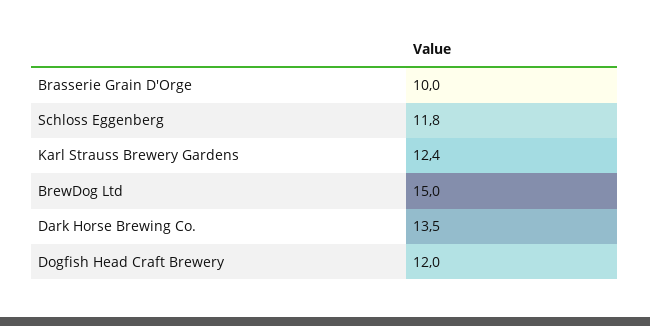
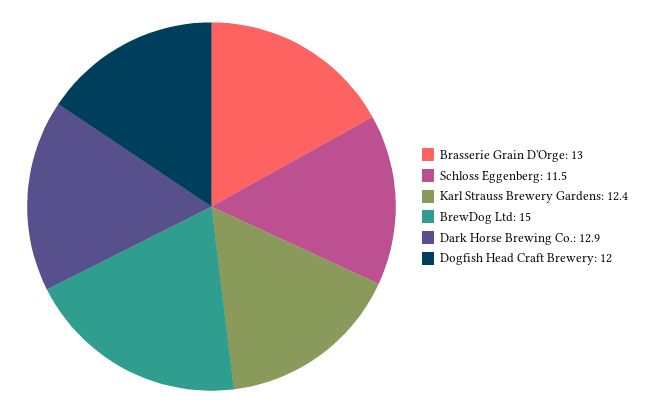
  {
-   "Brasserie Grain D'Orge": 10,
+   "Brasserie Grain D'Orge": 13,
-   "Schloss Eggenberg": 11.8,
+   "Schloss Eggenberg": 11.5,
    "Karl Strauss Brewery Gardens": 12.4,
    "BrewDog Ltd": 15,
-   "Dark Horse Brewing Co.": 13.5,
+   "Dark Horse Brewing Co.": 12.9,
    "Dogfish Head Craft Brewery": 12
  }

